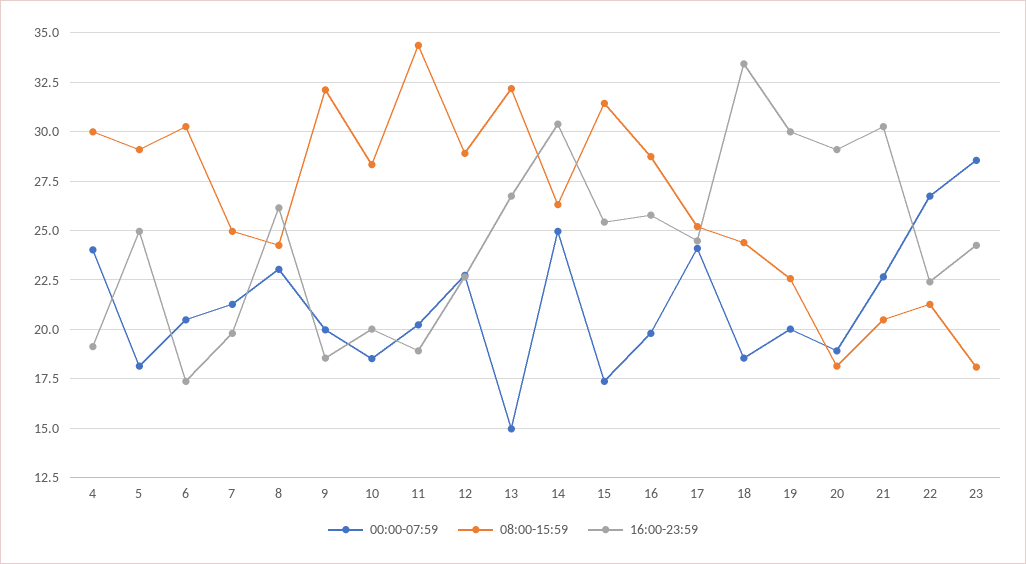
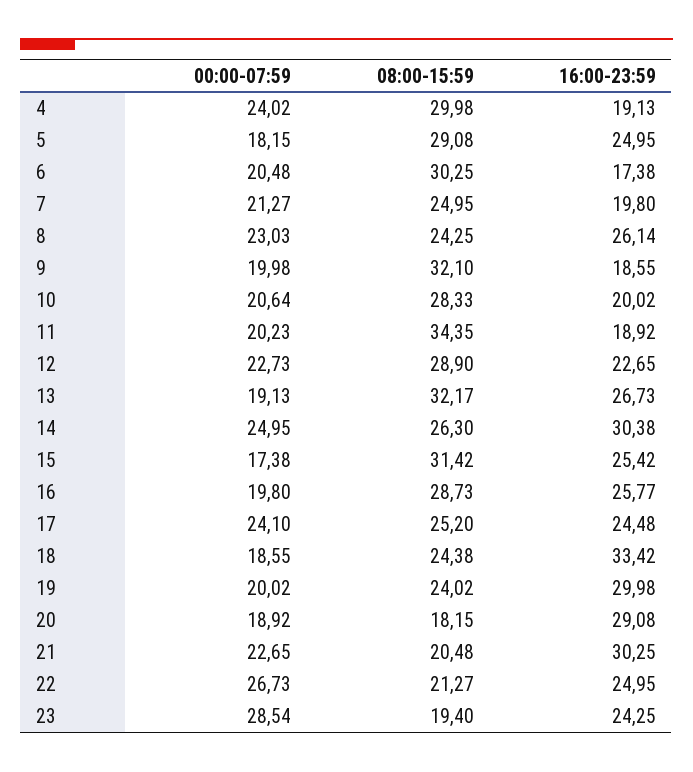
  {
    "00:00-07:59": {
      "4": 24.02,
      "5": 18.15,
      "6": 20.48,
      "7": 21.27,
      "8": 23.03,
      "9": 19.98,
-     "10": 18.5,
+     "10": 20.64,
      "11": 20.23,
      "12": 22.73,
-     "13": 15,
+     "13": 19.13,
      "14": 24.95,
      "15": 17.38,
      "16": 19.8,
      "17": 24.1,
      "18": 18.55,
      "19": 20.02,
      "20": 18.92,
      "21": 22.65,
      "22": 26.73,
      "23": 28.54
    },
    "08:00-15:59": {
      "4": 29.98,
      "5": 29.08,
      "6": 30.25,
      "7": 24.95,
      "8": 24.25,
      "9": 32.1,
      "10": 28.33,
      "11": 34.35,
      "12": 28.9,
      "13": 32.17,
      "14": 26.3,
      "15": 31.42,
      "16": 28.73,
      "17": 25.2,
      "18": 24.38,
-     "19": 22.5,
+     "19": 24.02,
      "20": 18.15,
      "21": 20.48,
      "22": 21.27,
-     "23": 18
+     "23": 19.4
    },
    "16:00-23:59": {
      "4": 19.13,
      "5": 24.95,
      "6": 17.38,
      "7": 19.8,
      "8": 26.14,
      "9": 18.55,
      "10": 20.02,
      "11": 18.92,
      "12": 22.65,
      "13": 26.73,
      "14": 30.38,
      "15": 25.42,
      "16": 25.77,
      "17": 24.48,
      "18": 33.42,
      "19": 29.98,
      "20": 29.08,
      "21": 30.25,
-     "22": 22.5,
+     "22": 24.95,
      "23": 24.25
    }
  }

